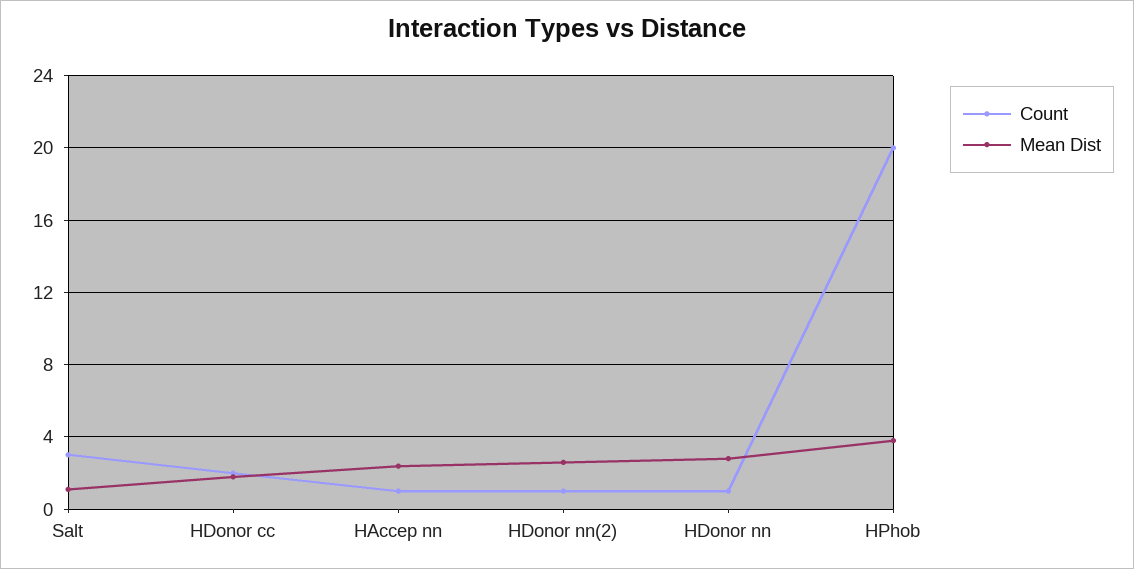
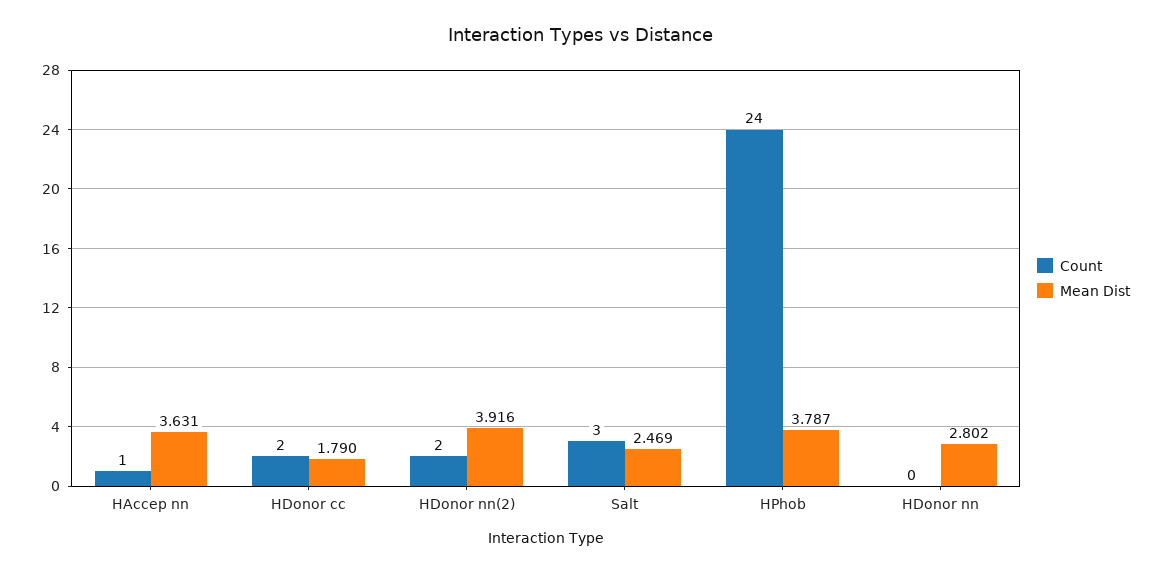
  {
    "Count": {
      "Salt": 3,
      "HDonor cc": 2,
      "HAccep nn": 1,
-     "HDonor nn(2)": 1,
+     "HDonor nn(2)": 2,
-     "HDonor nn": 1,
+     "HDonor nn": 0,
-     "HPhob": 20
+     "HPhob": 24
    },
    "Mean Dist": {
-     "Salt": 1,
+     "Salt": 2.469,
      "HDonor cc": 1.79,
-     "HAccep nn": 2.5,
+     "HAccep nn": 3.631,
-     "HDonor nn(2)": 2.5,
+     "HDonor nn(2)": 3.916,
      "HDonor nn": 2.802,
      "HPhob": 3.787
    }
  }

